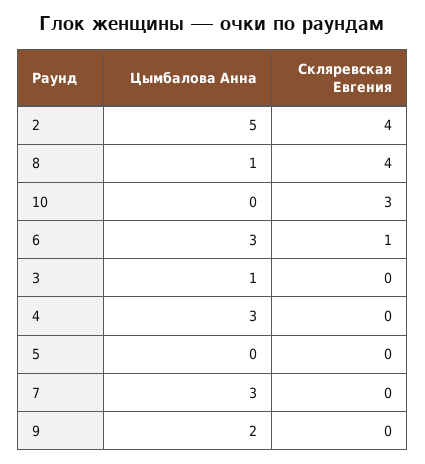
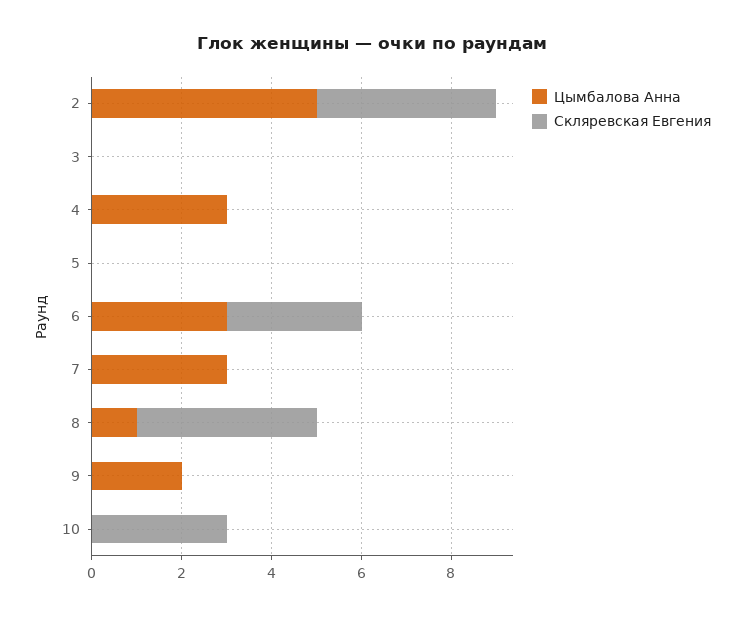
  {
    "Цымбалова Анна": {
      "2": 5,
      "8": 1,
      "10": 0,
      "6": 3,
-     "3": 1,
+     "3": 0,
      "4": 3,
      "5": 0,
      "7": 3,
      "9": 2
    },
    "Скляревская Евгения": {
      "2": 4,
      "8": 4,
      "10": 3,
-     "6": 1,
+     "6": 3,
      "3": 0,
      "4": 0,
      "5": 0,
      "7": 0,
      "9": 0
    }
  }

